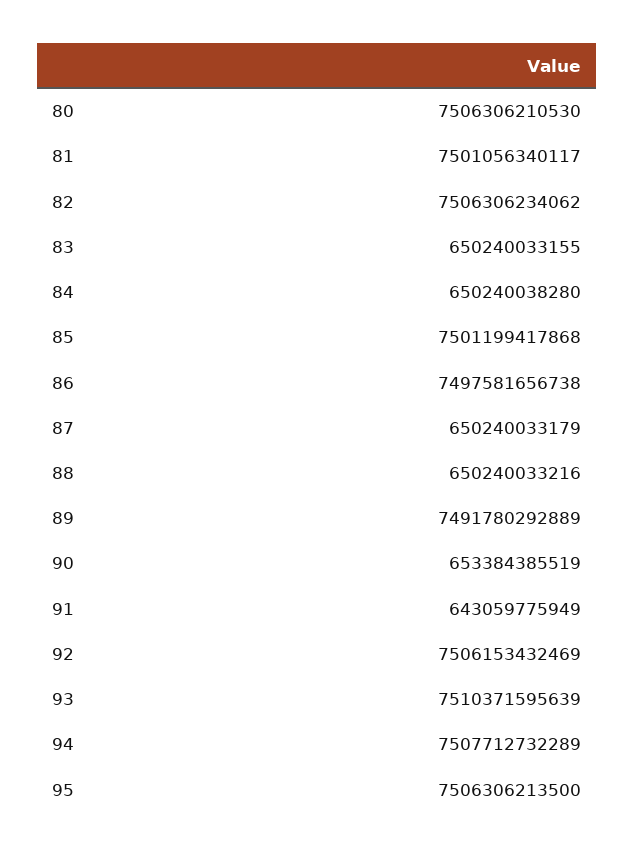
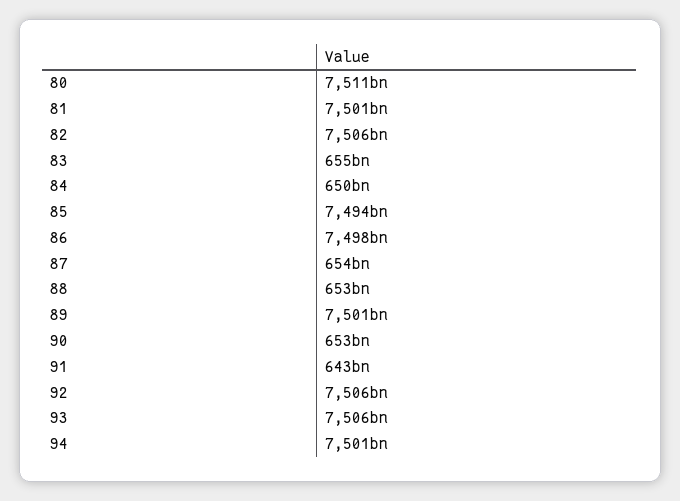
  {
-   "80": 7506306210530,
+   "80": 7511000000000,
    "81": 7501056340117,
    "82": 7506306234062,
-   "83": 650240033155,
+   "83": 655000000000,
    "84": 650240038280,
-   "85": 7501199417868,
+   "85": 7494000000000,
    "86": 7497581656738,
-   "87": 650240033179,
+   "87": 654000000000,
-   "88": 650240033216,
+   "88": 653000000000,
-   "89": 7491780292889,
+   "89": 7501000000000,
    "90": 653384385519,
    "91": 643059775949,
    "92": 7506153432469,
-   "93": 7510371595639,
+   "93": 7506000000000,
-   "94": 7507712732289,
+   "94": 7501000000000
-   "95": 7506306213500
  }

